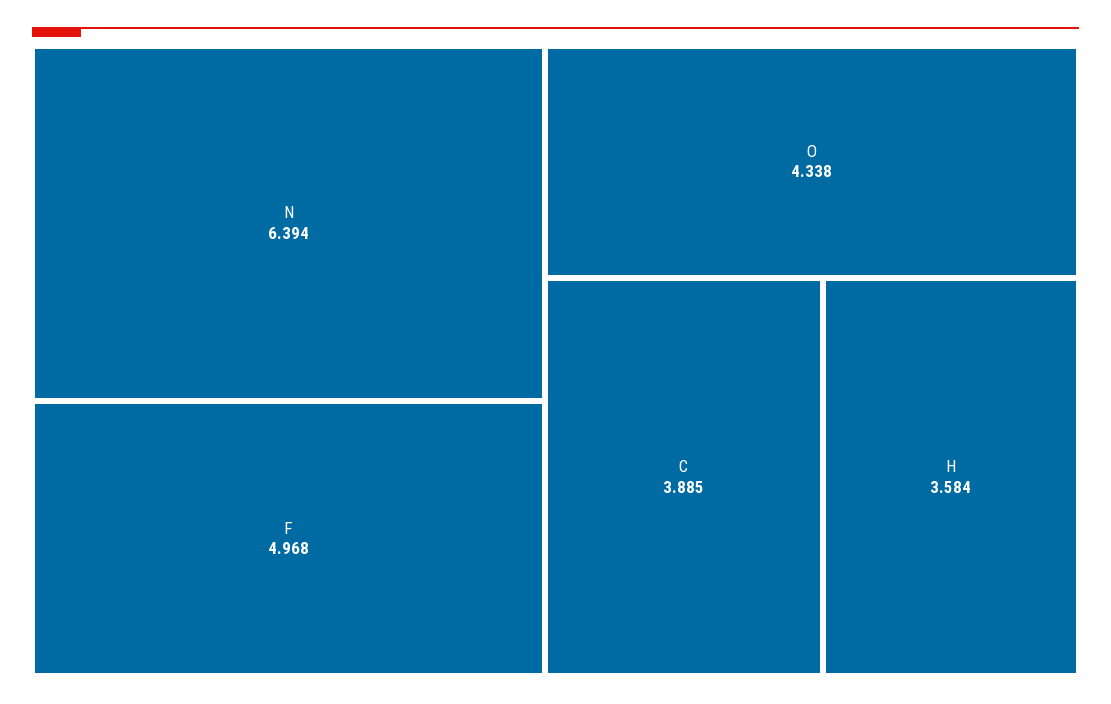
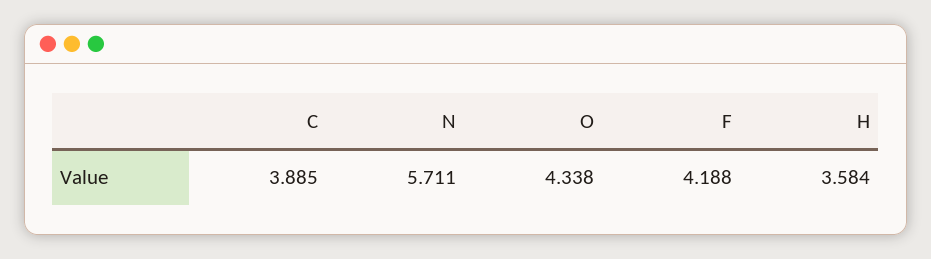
  {
-   "N": 6.394,
+   "N": 5.711,
-   "F": 4.968,
+   "F": 4.188,
    "O": 4.338,
    "C": 3.885,
    "H": 3.584
  }

